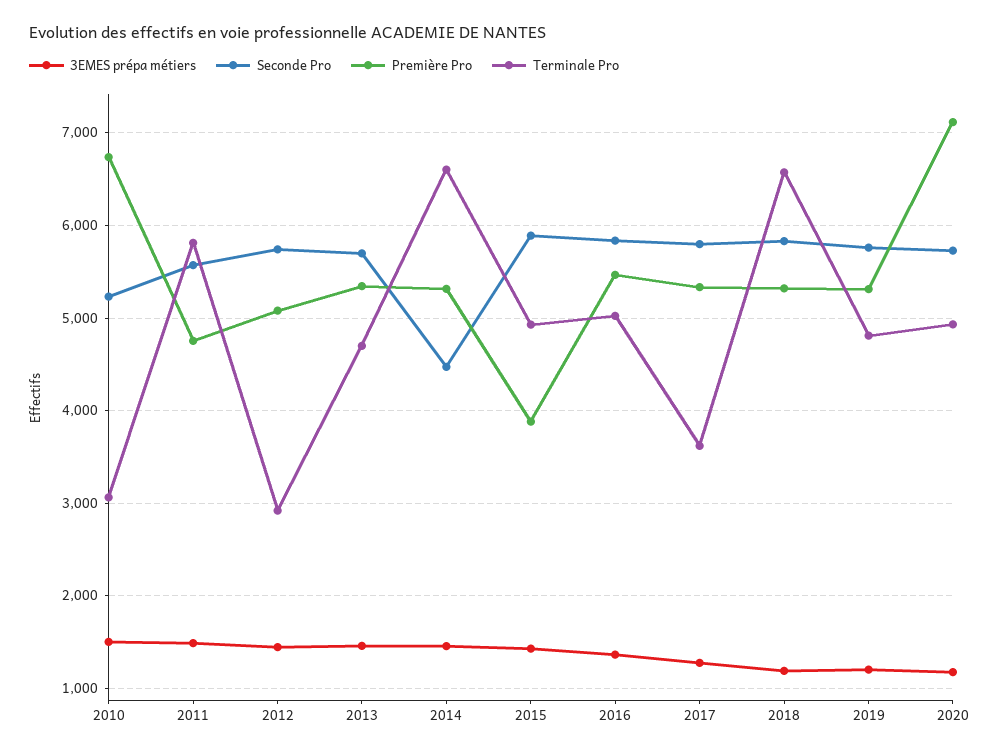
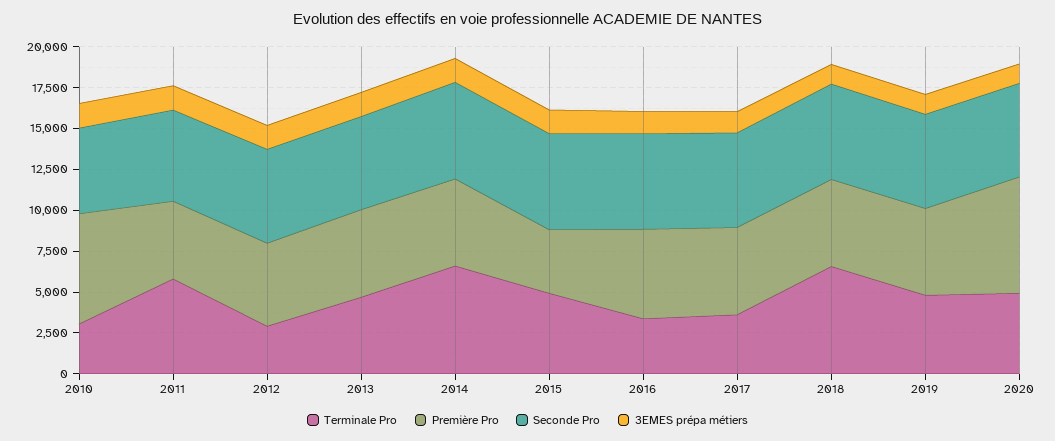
  {
    "3EMES prépa métiers": {
      "2010": 1500,
      "2011": 1500,
      "2012": 1400,
      "2013": 1500,
      "2014": 1500,
      "2015": 1400,
      "2016": 1400,
      "2017": 1300,
      "2018": 1200,
      "2019": 1200,
      "2020": 1200
    },
    "Seconde Pro": {
      "2010": 5200,
      "2011": 5600,
      "2012": 5700,
      "2013": 5700,
-     "2014": 4500,
+     "2014": 6000,
      "2015": 5900,
      "2016": 5800,
      "2017": 5800,
      "2018": 5800,
      "2019": 5800,
      "2020": 5700
    },
    "Première Pro": {
      "2010": 6700,
      "2011": 4800,
      "2012": 5100,
      "2013": 5300,
      "2014": 5300,
      "2015": 3900,
      "2016": 5500,
      "2017": 5300,
      "2018": 5300,
      "2019": 5300,
      "2020": 7100
    },
    "Terminale Pro": {
      "2010": 3100,
      "2011": 5800,
      "2012": 2900,
      "2013": 4700,
      "2014": 6600,
      "2015": 4900,
-     "2016": 5000,
+     "2016": 3500,
      "2017": 3600,
      "2018": 6600,
      "2019": 4800,
      "2020": 4900
    }
  }

